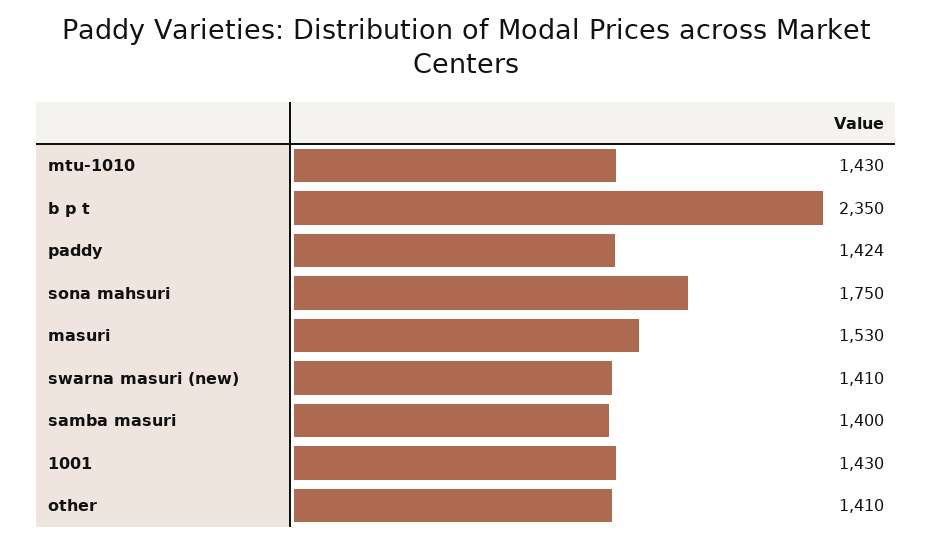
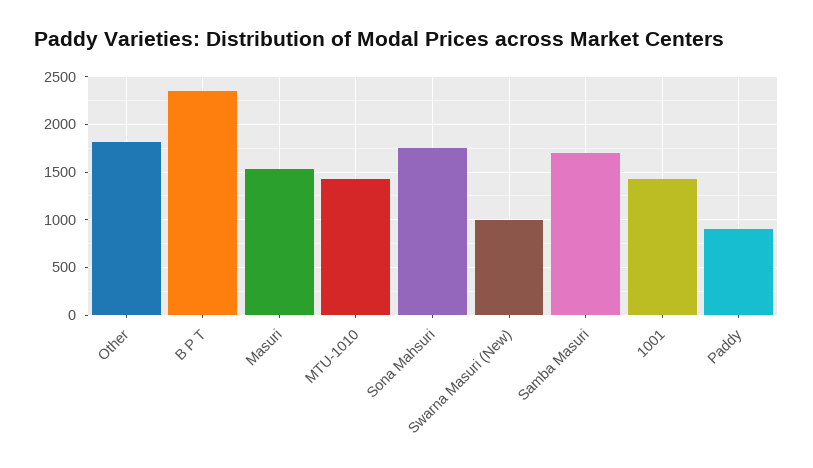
  {
    "mtu-1010": 1430,
    "b p t": 2350,
-   "paddy": 1424,
+   "paddy": 900,
    "sona mahsuri": 1750,
    "masuri": 1530,
-   "swarna masuri (new)": 1410,
+   "swarna masuri (new)": 1000,
-   "samba masuri": 1400,
+   "samba masuri": 1700,
    "1001": 1430,
-   "other": 1410
+   "other": 1800
  }

